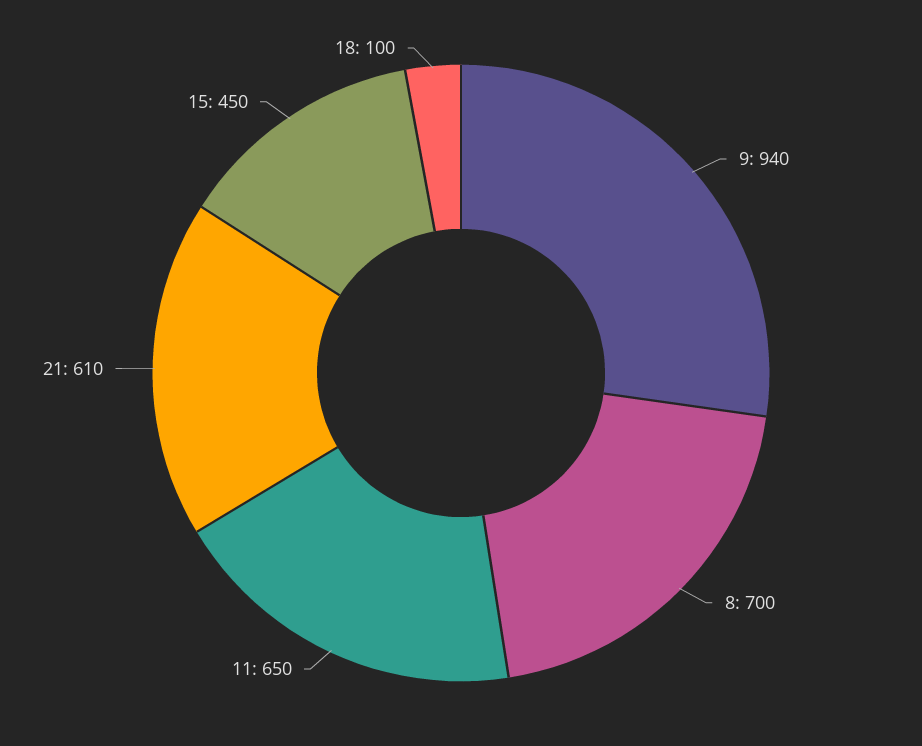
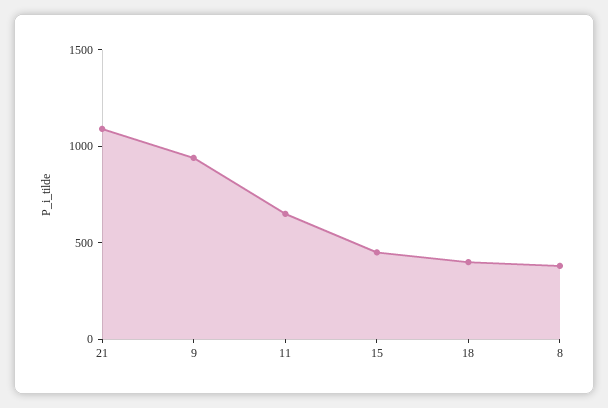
  {
    "9": 940,
-   "8": 700,
+   "8": 400,
    "11": 650,
-   "21": 610,
+   "21": 1100,
    "15": 450,
-   "18": 100
+   "18": 400
  }

